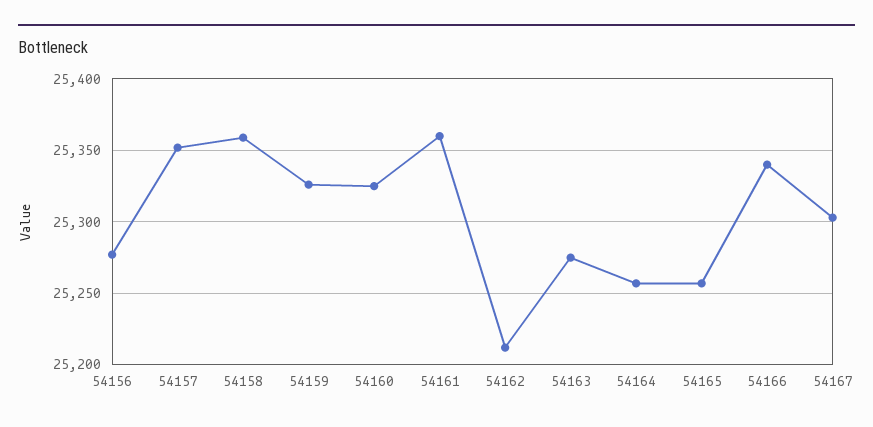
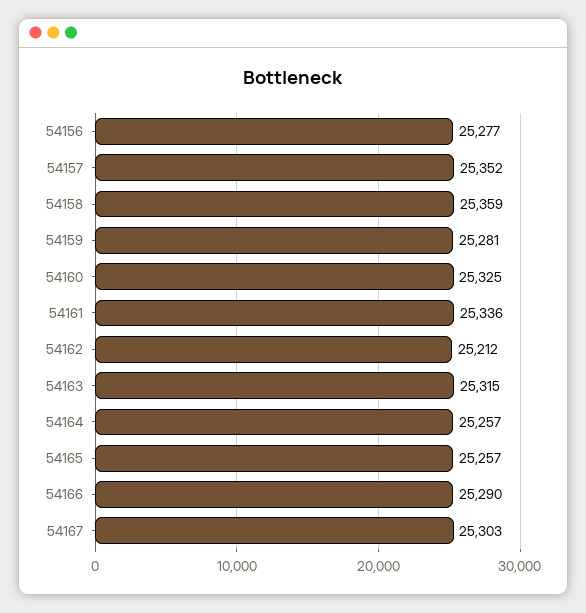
  {
    "54156": 25277,
    "54157": 25352,
    "54158": 25359,
-   "54159": 25325,
+   "54159": 25281,
    "54160": 25325,
-   "54161": 25360,
+   "54161": 25336,
    "54162": 25212,
-   "54163": 25275,
+   "54163": 25315,
    "54164": 25257,
    "54165": 25257,
-   "54166": 25340,
+   "54166": 25290,
    "54167": 25303
  }

